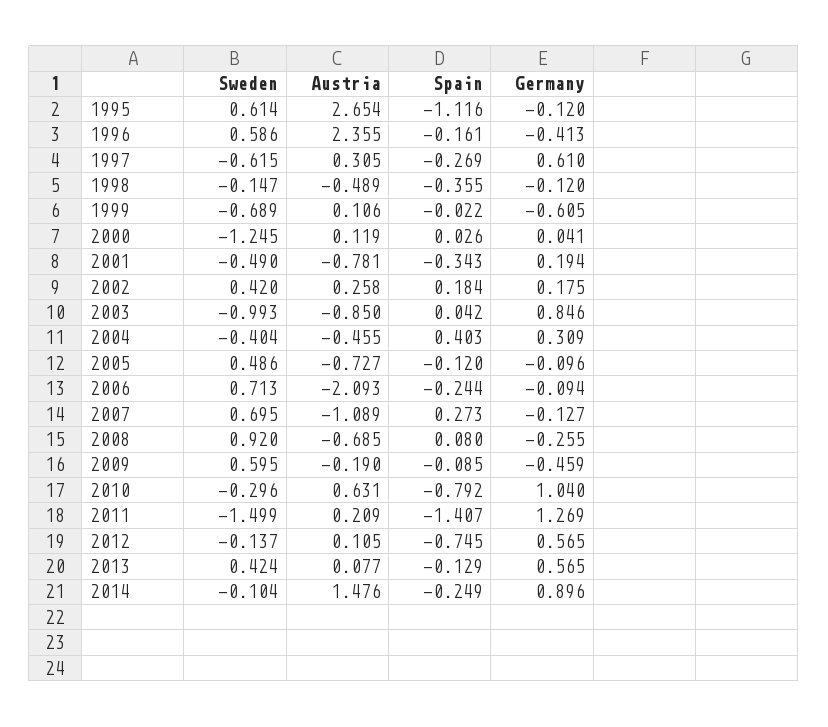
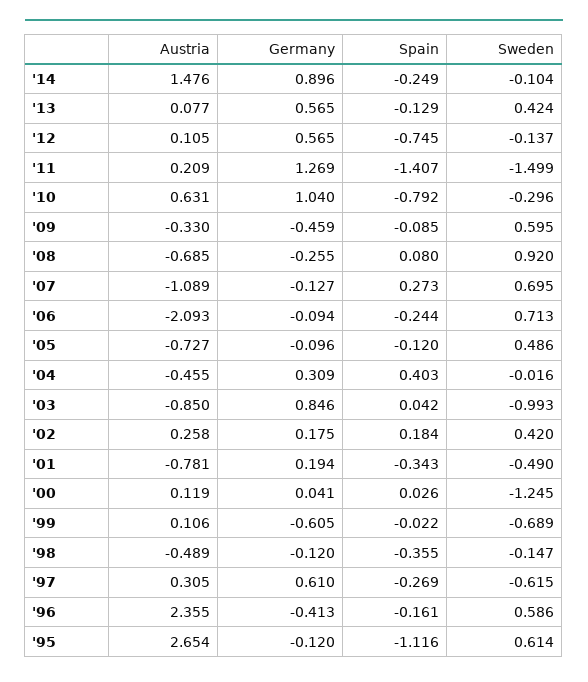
  {
    "Sweden": {
      "1995": 0.614,
      "1996": 0.586,
      "1997": -0.615,
      "1998": -0.147,
      "1999": -0.689,
      "2000": -1.245,
      "2001": -0.49,
      "2002": 0.42,
      "2003": -0.993,
-     "2004": -0.404,
+     "2004": -0.016,
      "2005": 0.486,
      "2006": 0.713,
      "2007": 0.695,
      "2008": 0.92,
      "2009": 0.595,
      "2010": -0.296,
      "2011": -1.499,
      "2012": -0.137,
      "2013": 0.424,
      "2014": -0.104
    },
    "Austria": {
      "1995": 2.654,
      "1996": 2.355,
      "1997": 0.305,
      "1998": -0.489,
      "1999": 0.106,
      "2000": 0.119,
      "2001": -0.781,
      "2002": 0.258,
      "2003": -0.85,
      "2004": -0.455,
      "2005": -0.727,
      "2006": -2.093,
      "2007": -1.089,
      "2008": -0.685,
-     "2009": -0.19,
+     "2009": -0.33,
      "2010": 0.631,
      "2011": 0.209,
      "2012": 0.105,
      "2013": 0.077,
      "2014": 1.476
    },
    "Spain": {
      "1995": -1.116,
      "1996": -0.161,
      "1997": -0.269,
      "1998": -0.355,
      "1999": -0.022,
      "2000": 0.026,
      "2001": -0.343,
      "2002": 0.184,
      "2003": 0.042,
      "2004": 0.403,
      "2005": -0.12,
      "2006": -0.244,
      "2007": 0.273,
      "2008": 0.08,
      "2009": -0.085,
      "2010": -0.792,
      "2011": -1.407,
      "2012": -0.745,
      "2013": -0.129,
      "2014": -0.249
    },
    "Germany": {
      "1995": -0.12,
      "1996": -0.413,
      "1997": 0.61,
      "1998": -0.12,
      "1999": -0.605,
      "2000": 0.041,
      "2001": 0.194,
      "2002": 0.175,
      "2003": 0.846,
      "2004": 0.309,
      "2005": -0.096,
      "2006": -0.094,
      "2007": -0.127,
      "2008": -0.255,
      "2009": -0.459,
      "2010": 1.04,
      "2011": 1.269,
      "2012": 0.565,
      "2013": 0.565,
      "2014": 0.896
    }
  }

